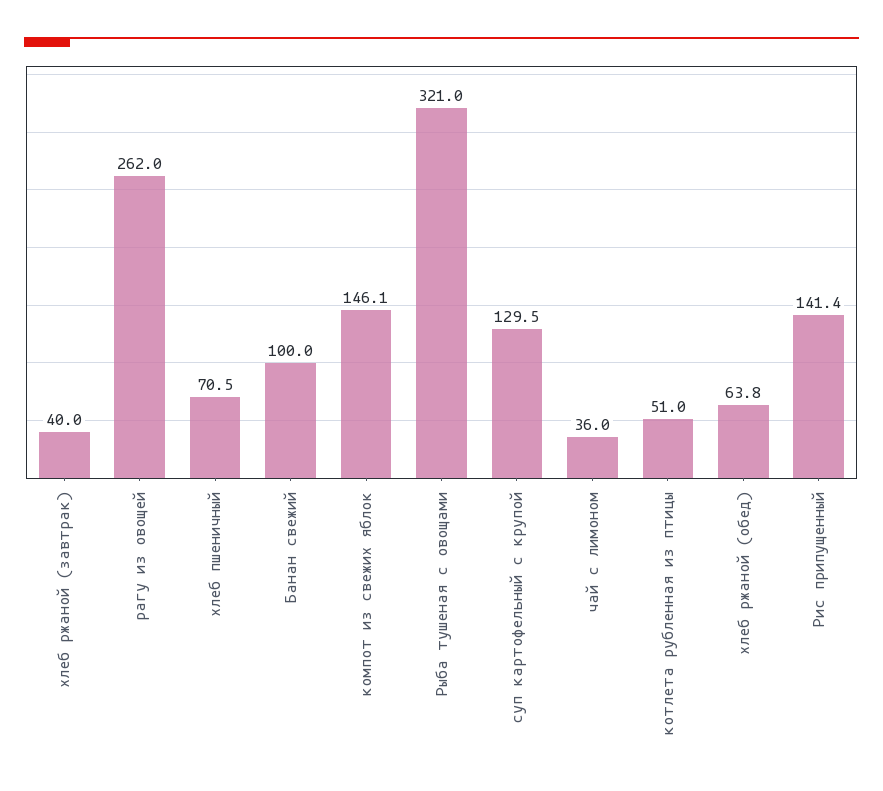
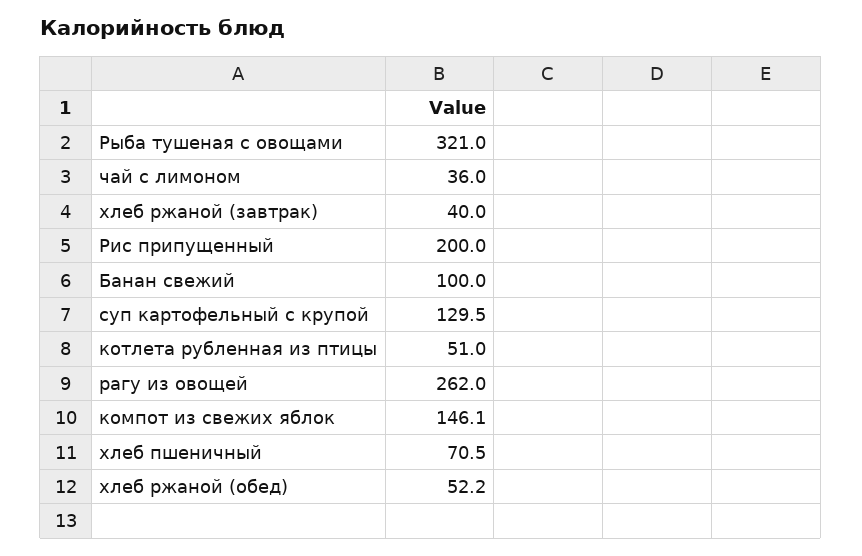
  {
    "хлеб ржаной (завтрак)": 40,
    "рагу из овощей": 262,
    "хлеб пшеничный": 70.5,
    "Банан свежий": 100,
    "компот из свежих яблок": 146.1,
    "Рыба тушеная с овощами": 321,
    "суп картофельный с крупой": 129.5,
    "чай с лимоном": 36,
    "котлета рубленная из птицы": 51,
-   "хлеб ржаной (обед)": 63.8,
+   "хлеб ржаной (обед)": 52.2,
-   "Рис припущенный": 141.4
+   "Рис припущенный": 200
  }

